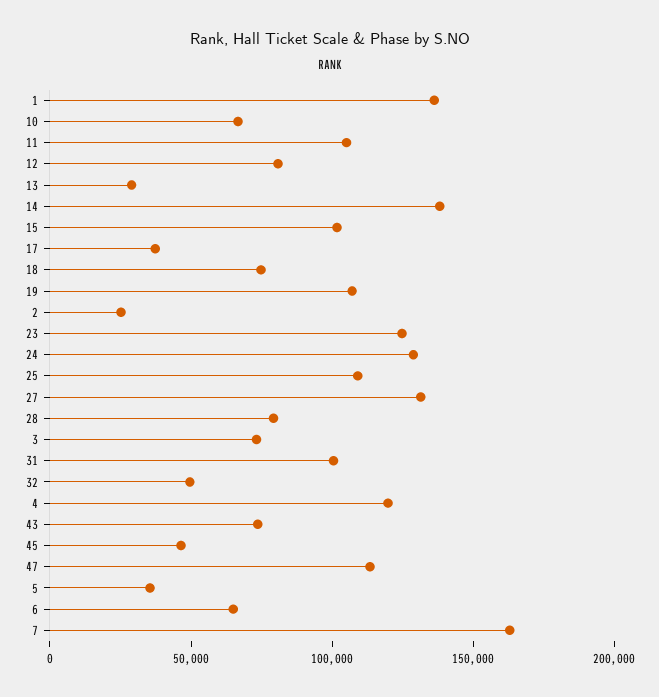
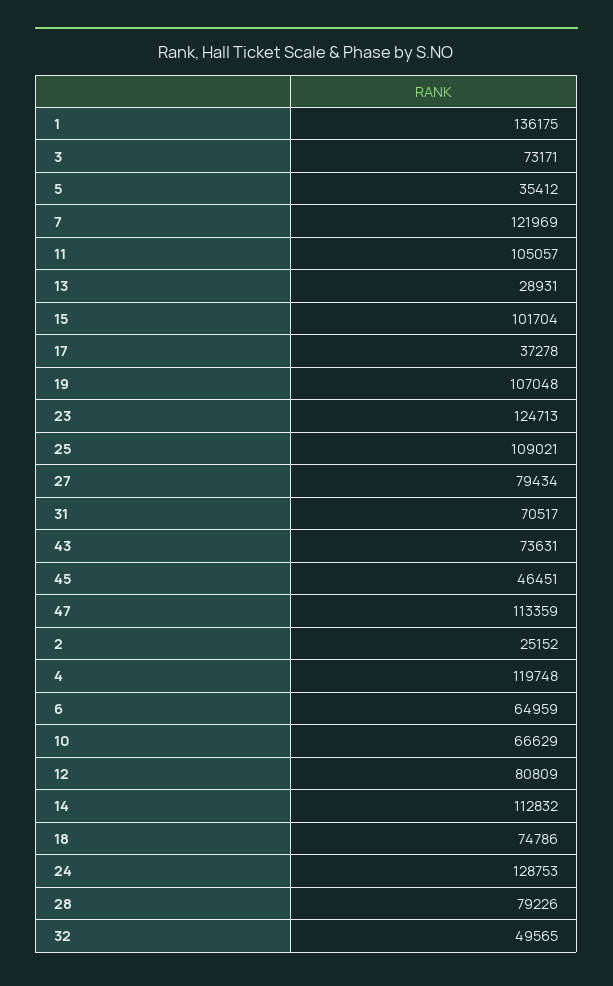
  {
    "1": 136175,
    "10": 66629,
    "11": 105057,
    "12": 80809,
    "13": 28931,
-   "14": 140000,
+   "14": 112832,
    "15": 101704,
    "17": 37278,
    "18": 74786,
    "19": 107048,
    "2": 25152,
    "23": 124713,
    "24": 128753,
    "25": 109021,
-   "27": 130000,
+   "27": 79434,
    "28": 79226,
    "3": 73171,
-   "31": 100000,
+   "31": 70517,
    "32": 49565,
    "4": 119748,
    "43": 73631,
    "45": 46451,
    "47": 113359,
    "5": 35412,
    "6": 64959,
-   "7": 160000
+   "7": 121969
  }

